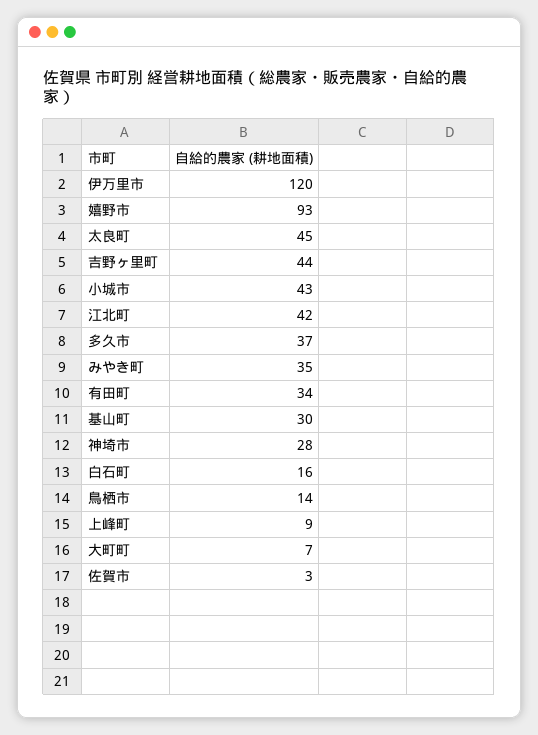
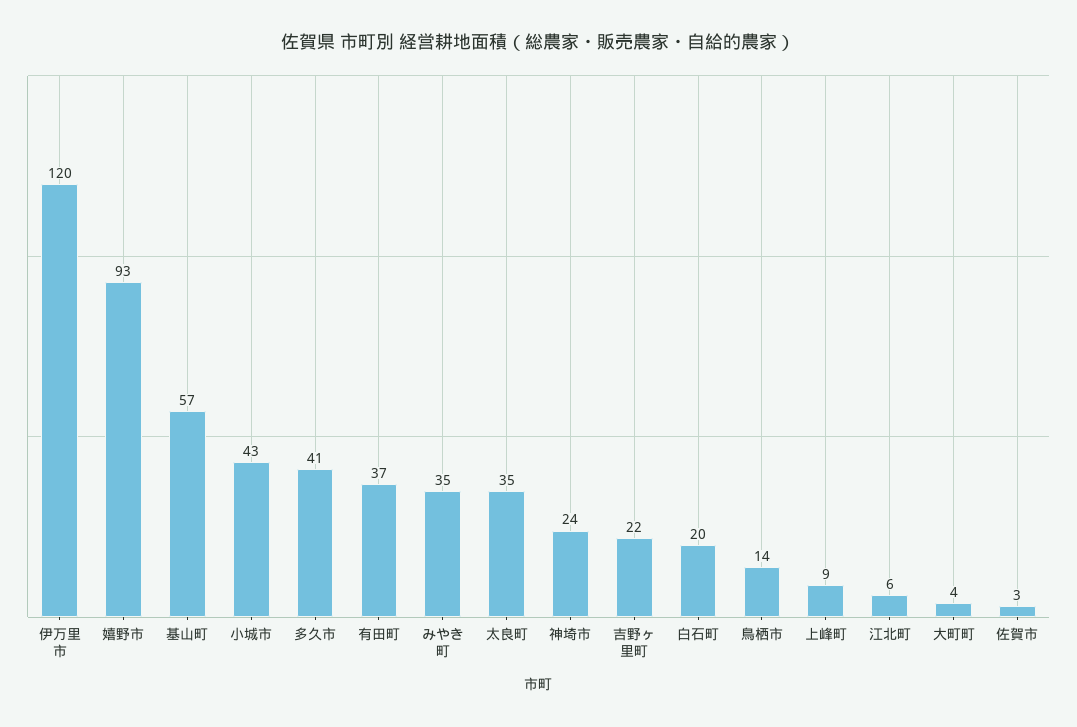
  {
    "伊万里市": 120,
    "嬉野市": 93,
-   "太良町": 45,
+   "太良町": 35,
-   "吉野ヶ里町": 44,
+   "吉野ヶ里町": 22,
    "小城市": 43,
-   "江北町": 42,
+   "江北町": 6,
-   "多久市": 37,
+   "多久市": 41,
    "みやき町": 35,
-   "有田町": 34,
+   "有田町": 37,
-   "基山町": 30,
+   "基山町": 57,
-   "神埼市": 28,
+   "神埼市": 24,
-   "白石町": 16,
+   "白石町": 20,
    "鳥栖市": 14,
    "上峰町": 9,
-   "大町町": 7,
+   "大町町": 4,
    "佐賀市": 3
  }

